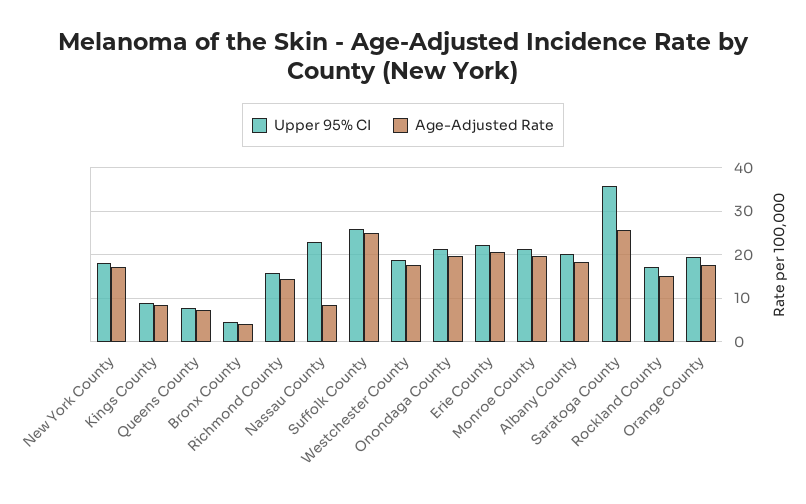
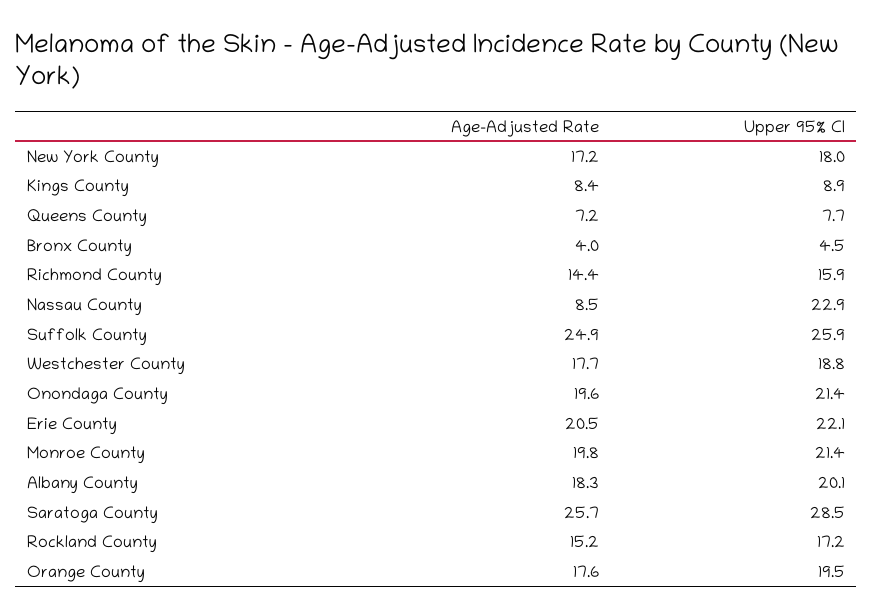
  {
    "Upper 95% CI": {
      "New York County": 18,
      "Kings County": 8.9,
      "Queens County": 7.7,
      "Bronx County": 4.5,
      "Richmond County": 15.9,
      "Nassau County": 22.9,
      "Suffolk County": 25.9,
      "Westchester County": 18.8,
      "Onondaga County": 21.4,
      "Erie County": 22.1,
      "Monroe County": 21.4,
      "Albany County": 20.1,
-     "Saratoga County": 36,
+     "Saratoga County": 28.5,
      "Rockland County": 17.2,
      "Orange County": 19.5
    },
    "Age-Adjusted Rate": {
      "New York County": 17.2,
      "Kings County": 8.4,
      "Queens County": 7.2,
      "Bronx County": 4,
      "Richmond County": 14.4,
      "Nassau County": 8.5,
      "Suffolk County": 24.9,
      "Westchester County": 17.7,
      "Onondaga County": 19.6,
      "Erie County": 20.5,
      "Monroe County": 19.8,
      "Albany County": 18.3,
      "Saratoga County": 25.7,
      "Rockland County": 15.2,
      "Orange County": 17.6
    }
  }

